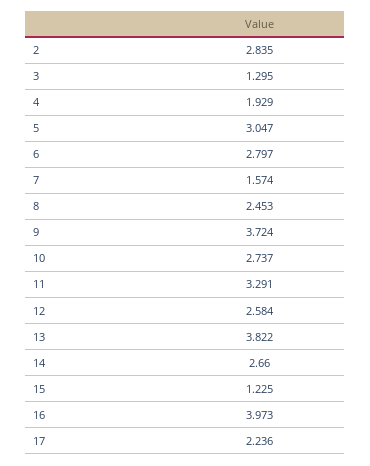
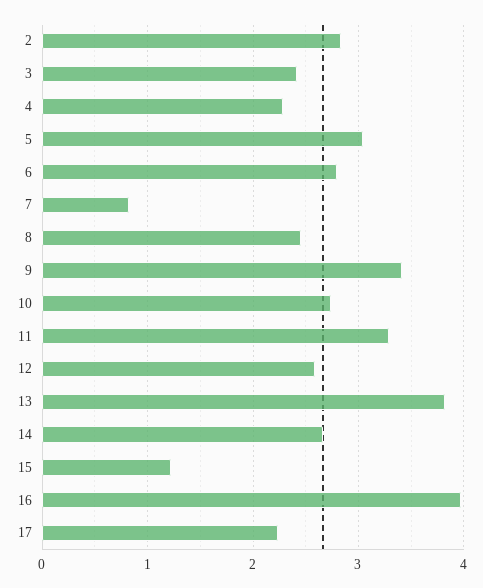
  {
    "2": 2.835,
-   "3": 1.295,
+   "3": 2.4,
-   "4": 1.929,
+   "4": 2.3,
    "5": 3.047,
    "6": 2.797,
-   "7": 1.574,
+   "7": 0.8,
    "8": 2.453,
-   "9": 3.724,
+   "9": 3.4,
    "10": 2.737,
    "11": 3.291,
    "12": 2.584,
    "13": 3.822,
    "14": 2.66,
    "15": 1.225,
    "16": 3.973,
    "17": 2.236
  }

